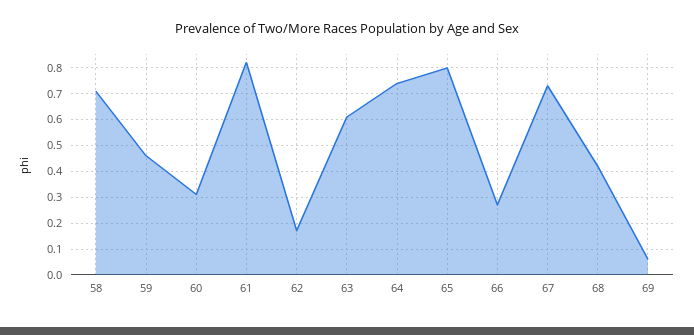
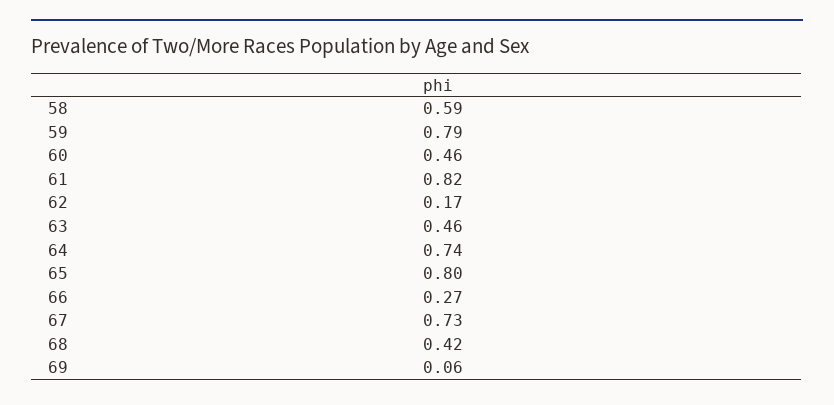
  {
-   "58": 0.7,
+   "58": 0.59,
-   "59": 0.45,
+   "59": 0.79,
-   "60": 0.3,
+   "60": 0.46,
    "61": 0.82,
    "62": 0.17,
-   "63": 0.6,
+   "63": 0.46,
    "64": 0.74,
    "65": 0.8,
    "66": 0.27,
    "67": 0.73,
    "68": 0.42,
    "69": 0.06
  }

